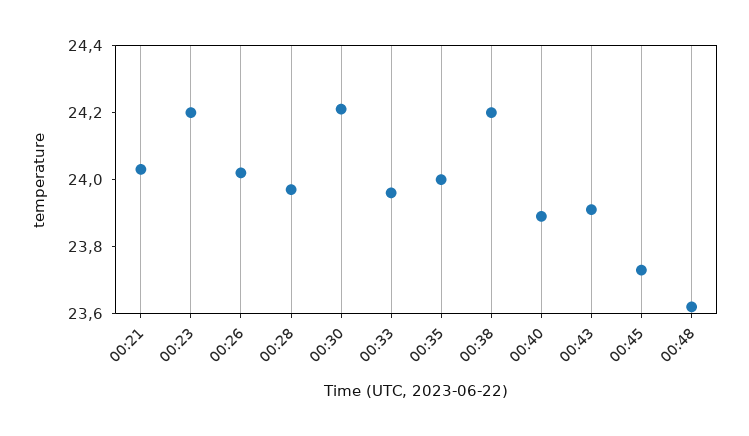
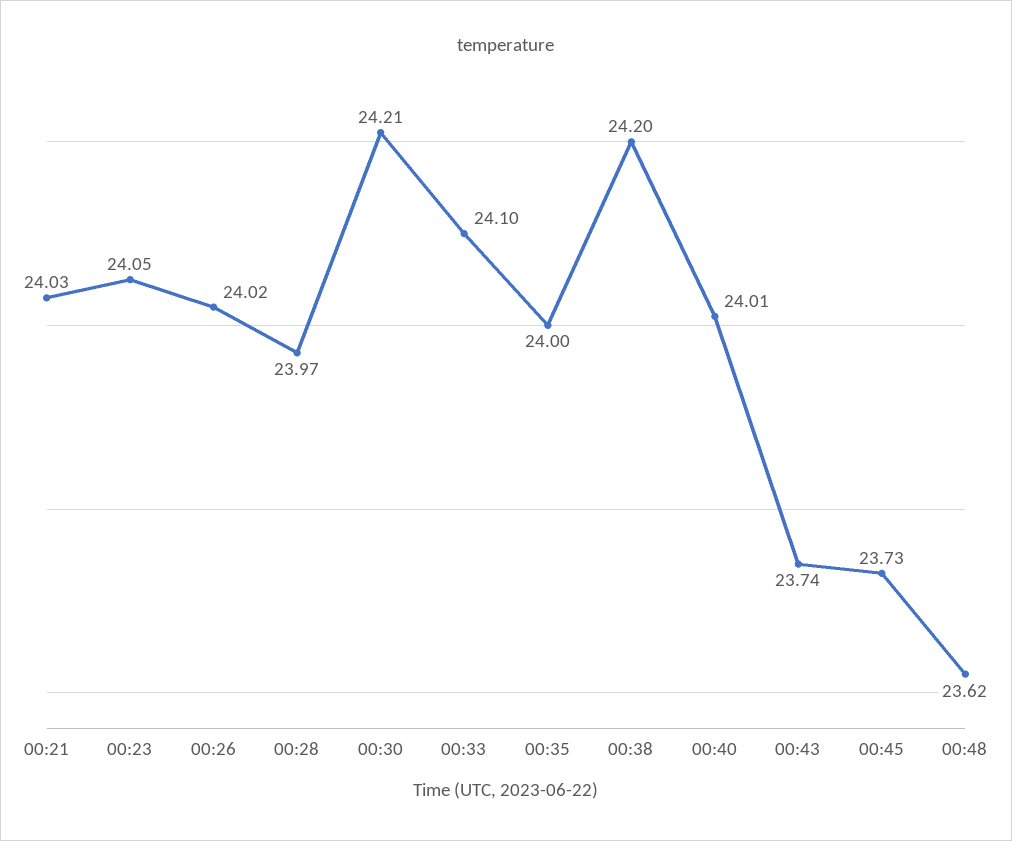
  {
    "00:21": 24.03,
-   "00:23": 24.2,
+   "00:23": 24.05,
    "00:26": 24.02,
    "00:28": 23.97,
    "00:30": 24.21,
-   "00:33": 23.95,
+   "00:33": 24.1,
    "00:35": 24,
    "00:38": 24.2,
-   "00:40": 23.9,
+   "00:40": 24.01,
-   "00:43": 23.9,
+   "00:43": 23.74,
    "00:45": 23.73,
    "00:48": 23.62
  }

